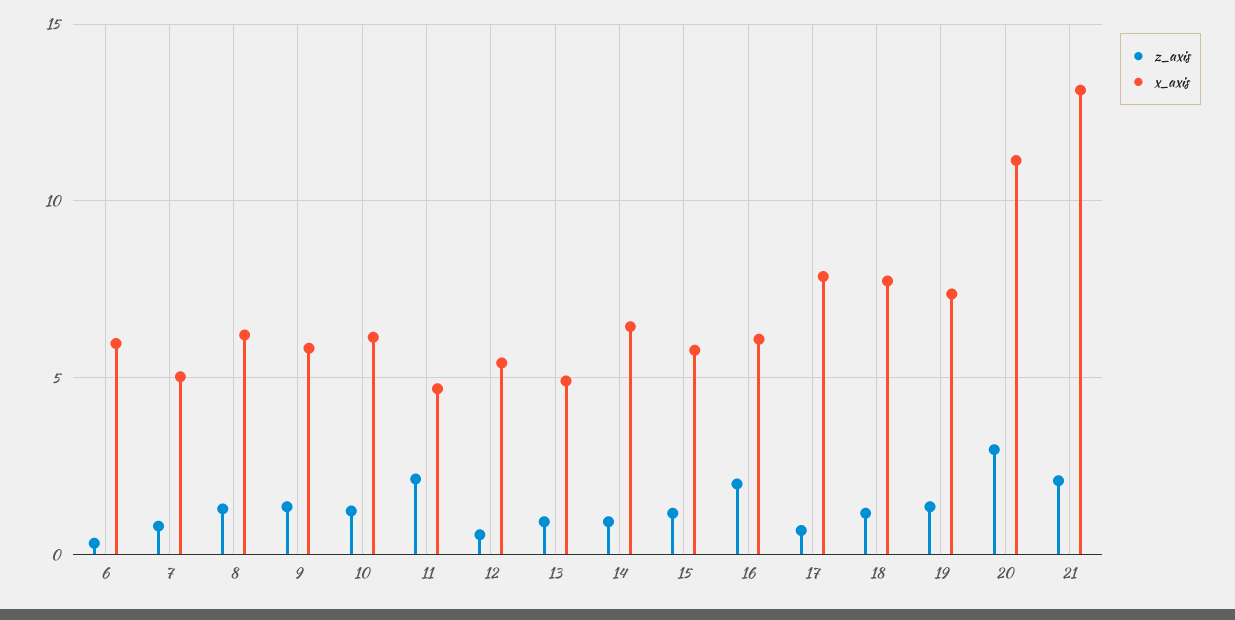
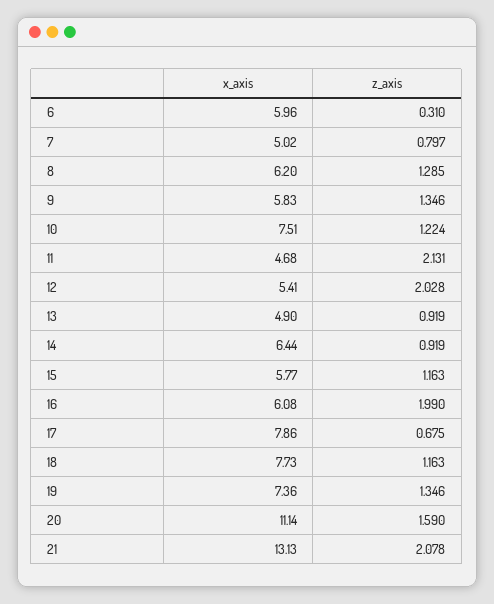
  {
    "z_axis": {
      "6": 0.31,
      "7": 0.797,
      "8": 1.285,
      "9": 1.346,
      "10": 1.224,
      "11": 2.131,
-     "12": 0.5,
+     "12": 2.028,
      "13": 0.919,
      "14": 0.919,
      "15": 1.163,
      "16": 1.99,
      "17": 0.675,
      "18": 1.163,
      "19": 1.346,
-     "20": 3,
+     "20": 1.59,
      "21": 2.078
    },
    "x_axis": {
      "6": 5.96,
      "7": 5.02,
      "8": 6.2,
      "9": 5.83,
-     "10": 6,
+     "10": 7.51,
      "11": 4.68,
      "12": 5.41,
      "13": 4.9,
      "14": 6.44,
      "15": 5.77,
      "16": 6.08,
      "17": 7.86,
      "18": 7.73,
      "19": 7.36,
      "20": 11.14,
      "21": 13.13
    }
  }

